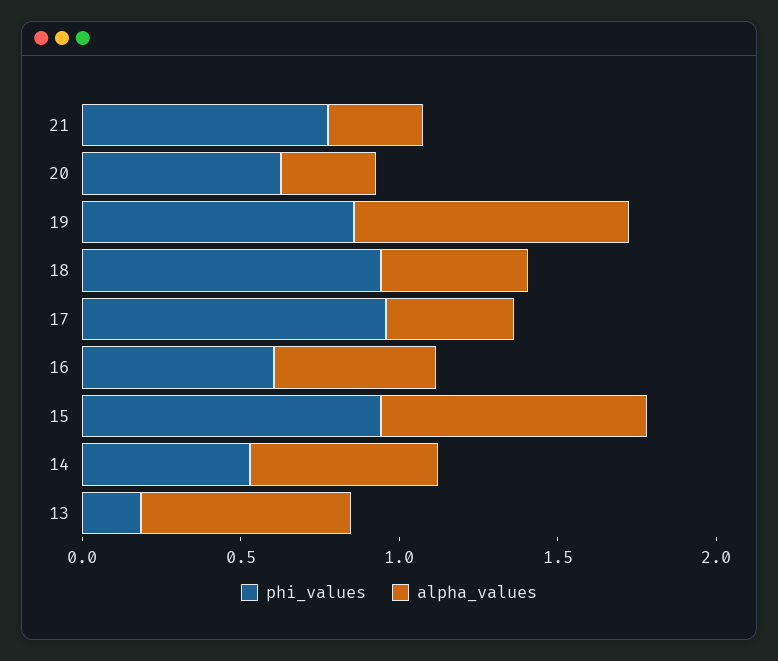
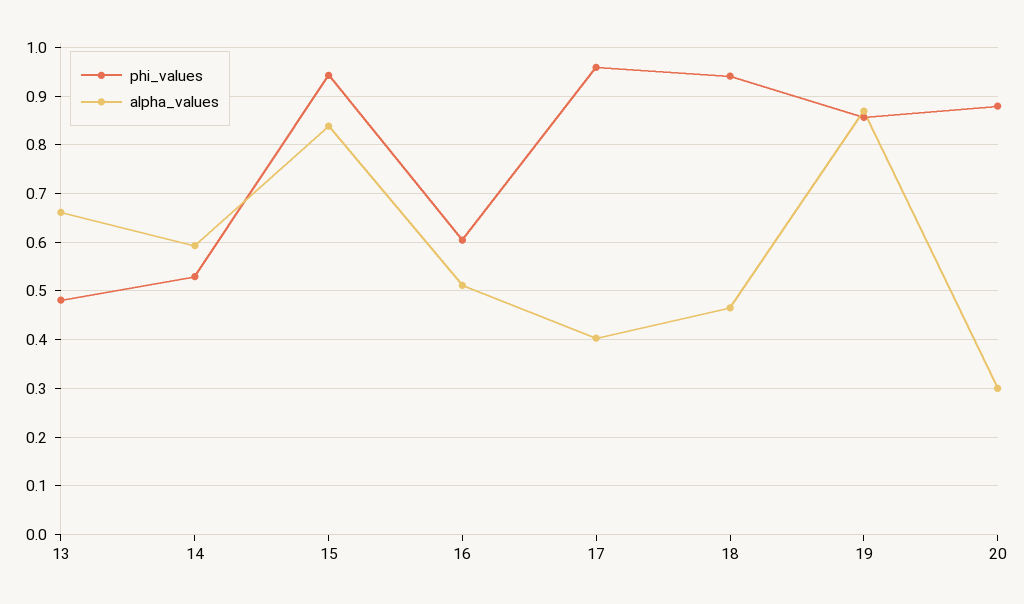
  {
    "phi_values": {
-     "21": 0.8,
-     "20": 0.6,
+     "20": 0.88,
      "19": 0.86,
      "18": 0.94,
      "17": 0.96,
      "16": 0.6,
      "15": 0.94,
      "14": 0.52,
-     "13": 0.2
+     "13": 0.48
    },
    "alpha_values": {
-     "21": 0.3,
      "20": 0.3,
      "19": 0.86,
      "18": 0.46,
      "17": 0.4,
      "16": 0.52,
      "15": 0.84,
      "14": 0.6,
      "13": 0.66
    }
  }

